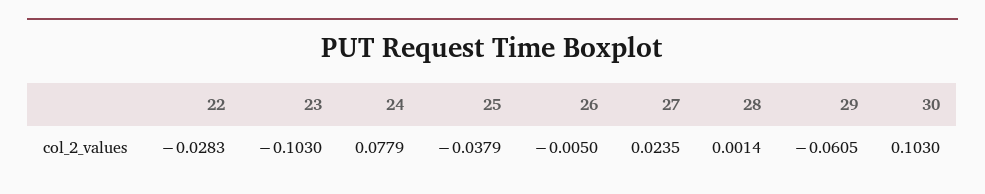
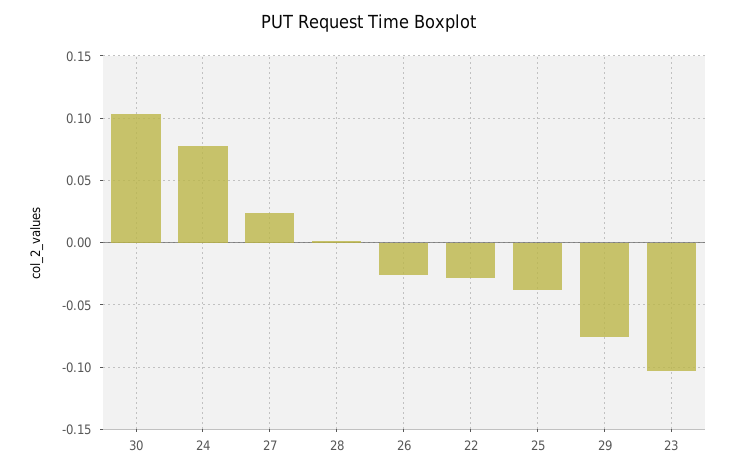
  {
    "22": -0.0283,
    "23": -0.103,
    "24": 0.0779,
    "25": -0.0379,
-   "26": -0.005,
+   "26": -0.025,
    "27": 0.0235,
    "28": 0.0014,
-   "29": -0.0605,
+   "29": -0.075,
    "30": 0.103
  }

